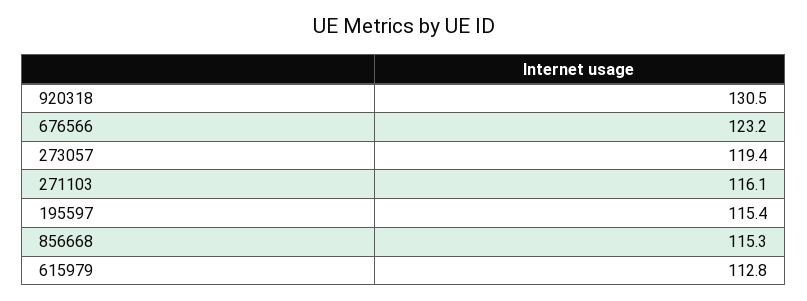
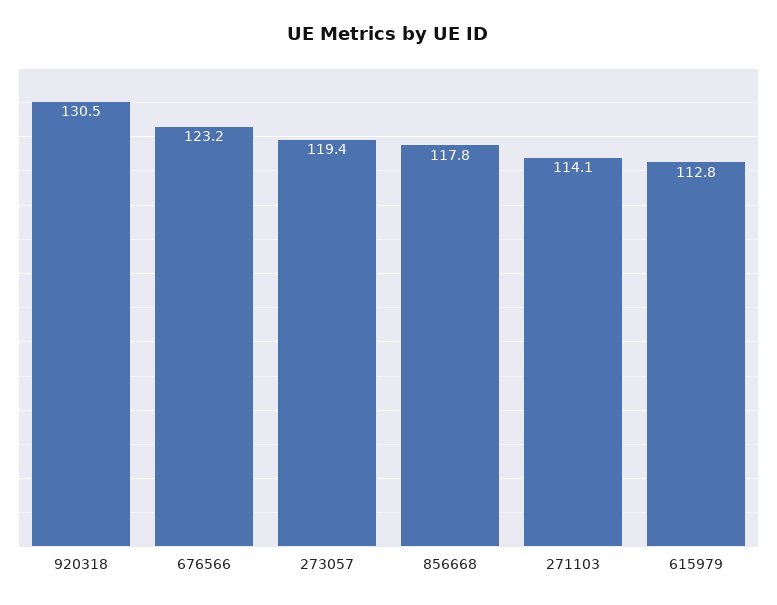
  {
    "920318": 130.5,
    "676566": 123.2,
    "273057": 119.4,
-   "271103": 116.1,
+   "271103": 114.1,
-   "195597": 115.4,
-   "856668": 115.3,
+   "856668": 117.8,
    "615979": 112.8
  }

